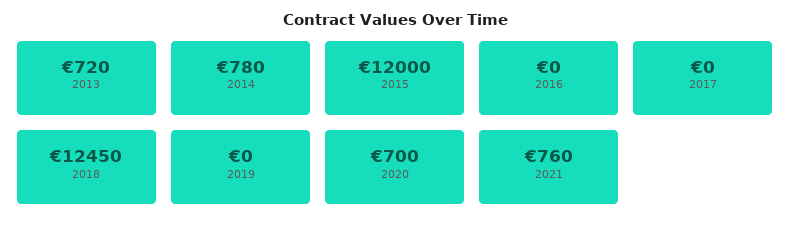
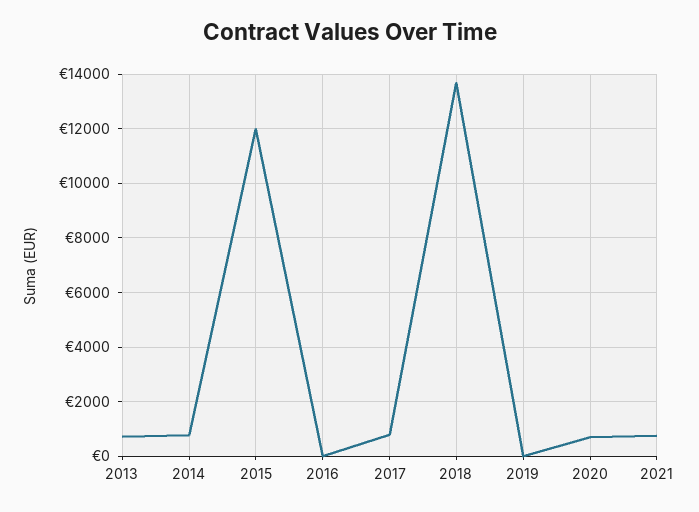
  {
    "2013": 720,
    "2014": 780,
    "2015": 12000,
    "2016": 0,
-   "2017": 0,
+   "2017": 750,
-   "2018": 12450,
+   "2018": 13750,
    "2019": 0,
    "2020": 700,
    "2021": 760
  }

